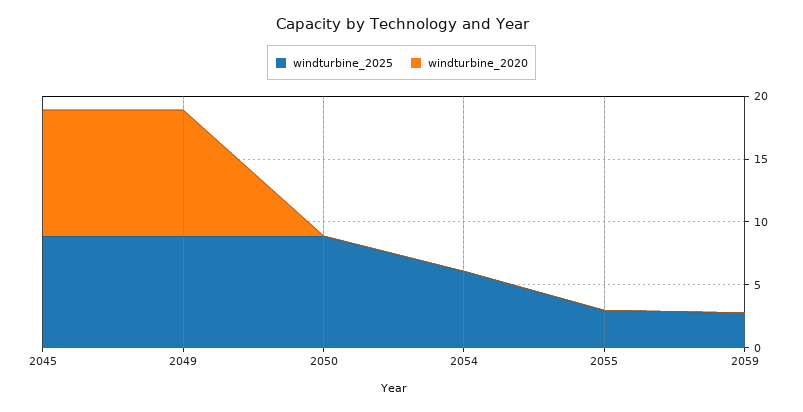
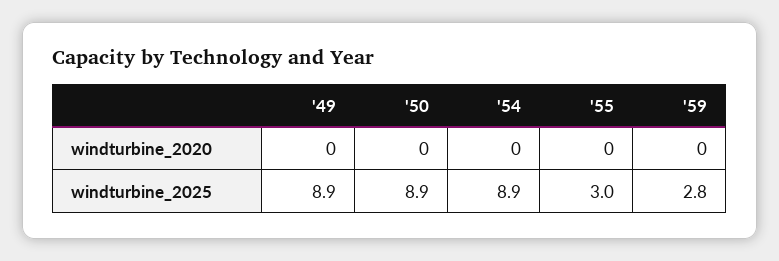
  {
    "windturbine_2025": {
-     "2045": 9,
      "2049": 8.9,
      "2050": 8.9,
-     "2054": 6,
+     "2054": 8.9,
      "2055": 3,
      "2059": 2.8
    },
    "windturbine_2020": {
-     "2045": 10,
-     "2049": 10,
+     "2049": 0,
      "2050": 0,
      "2054": 0,
      "2055": 0,
      "2059": 0
    }
  }

